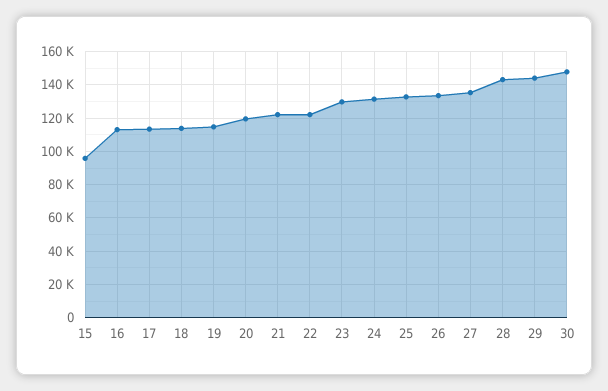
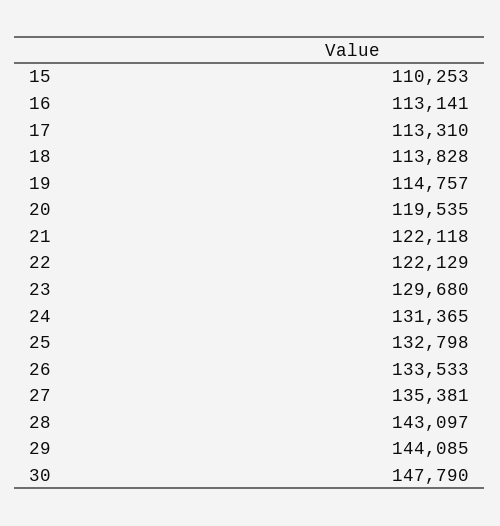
  {
-   "15": 95000,
+   "15": 110253,
    "16": 113141,
    "17": 113310,
    "18": 113828,
    "19": 114757,
    "20": 119535,
    "21": 122118,
    "22": 122129,
    "23": 129680,
    "24": 131365,
    "25": 132798,
    "26": 133533,
    "27": 135381,
    "28": 143097,
    "29": 144085,
    "30": 147790
  }

